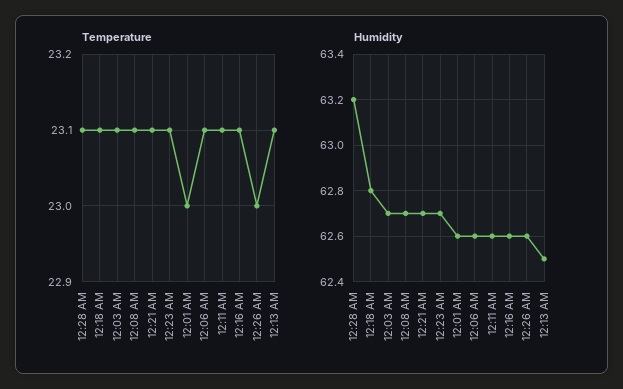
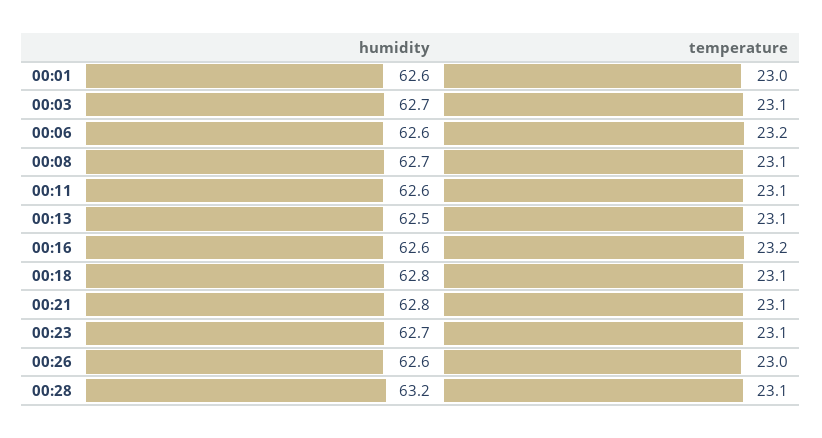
  {
    "Temperature": {
      "12:28 AM": 23.1,
      "12:18 AM": 23.1,
      "12:03 AM": 23.1,
      "12:08 AM": 23.1,
      "12:21 AM": 23.1,
      "12:23 AM": 23.1,
      "12:01 AM": 23,
-     "12:06 AM": 23.1,
+     "12:06 AM": 23.2,
      "12:11 AM": 23.1,
-     "12:16 AM": 23.1,
+     "12:16 AM": 23.2,
      "12:26 AM": 23,
      "12:13 AM": 23.1
    },
    "Humidity": {
      "12:28 AM": 63.2,
      "12:18 AM": 62.8,
      "12:03 AM": 62.7,
      "12:08 AM": 62.7,
-     "12:21 AM": 62.7,
+     "12:21 AM": 62.8,
      "12:23 AM": 62.7,
      "12:01 AM": 62.6,
      "12:06 AM": 62.6,
      "12:11 AM": 62.6,
      "12:16 AM": 62.6,
      "12:26 AM": 62.6,
      "12:13 AM": 62.5
    }
  }

